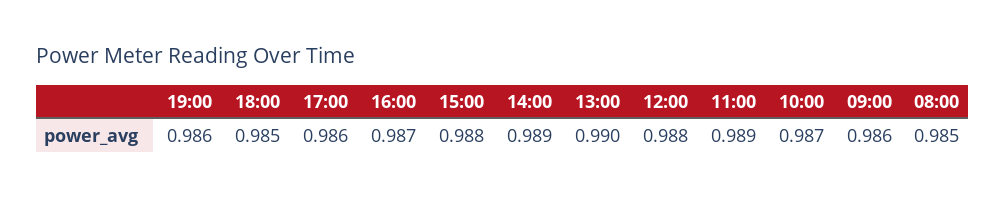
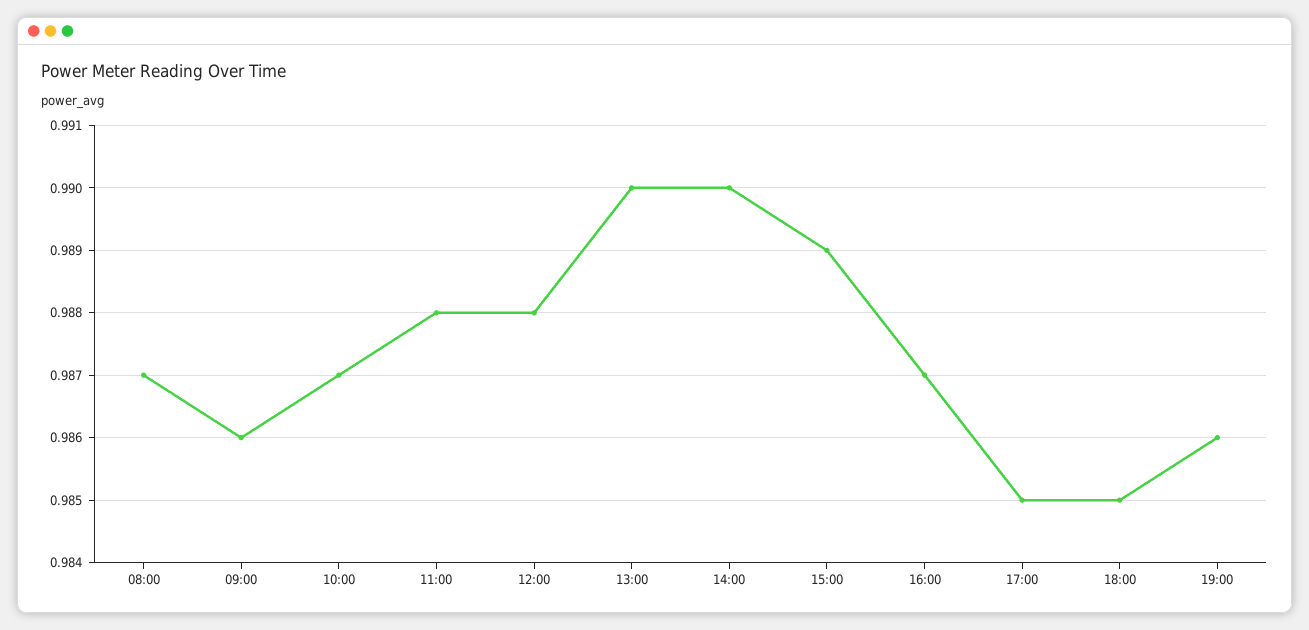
  {
    "19:00": 0.986,
    "18:00": 0.985,
-   "17:00": 0.986,
+   "17:00": 0.985,
    "16:00": 0.987,
-   "15:00": 0.988,
+   "15:00": 0.989,
-   "14:00": 0.989,
+   "14:00": 0.99,
    "13:00": 0.99,
    "12:00": 0.988,
-   "11:00": 0.989,
+   "11:00": 0.988,
    "10:00": 0.987,
    "09:00": 0.986,
-   "08:00": 0.985
+   "08:00": 0.987
  }

